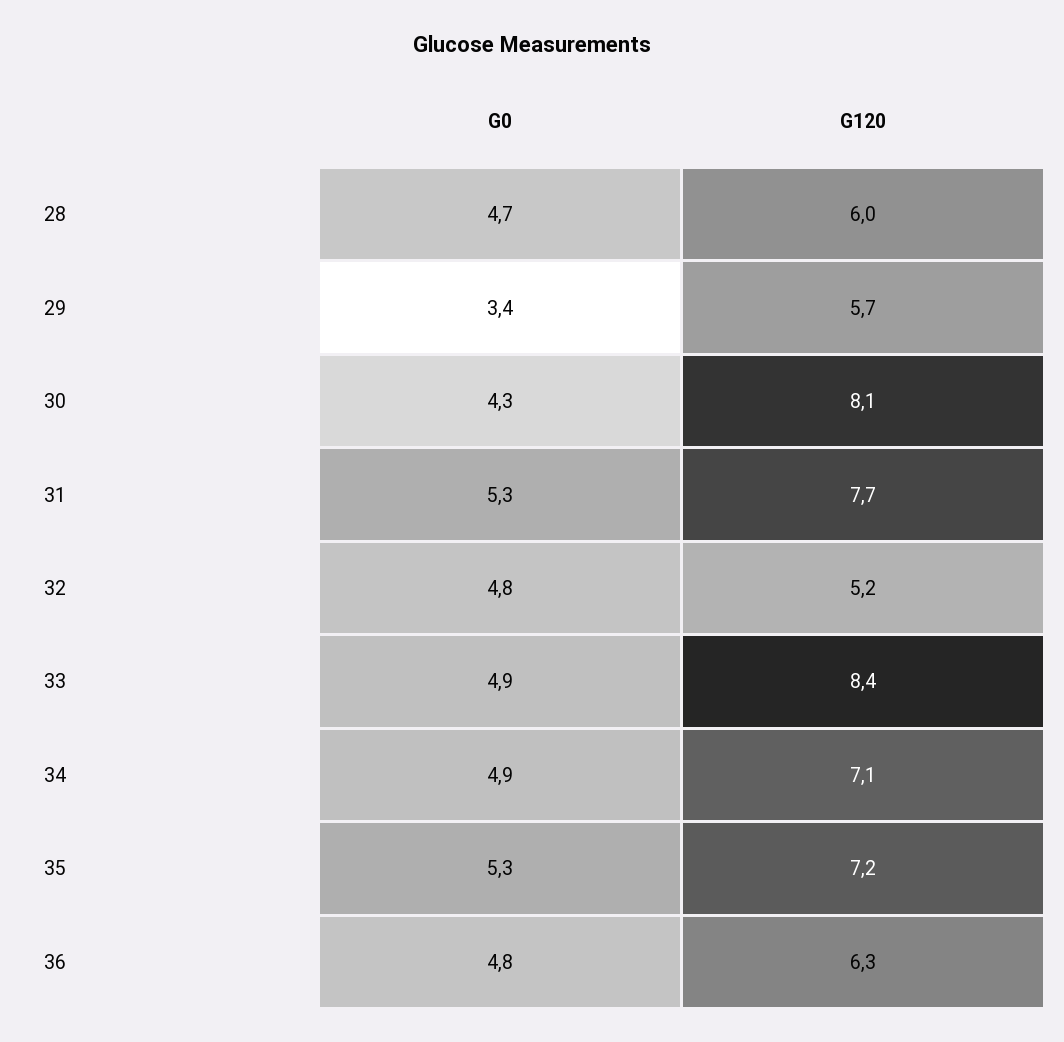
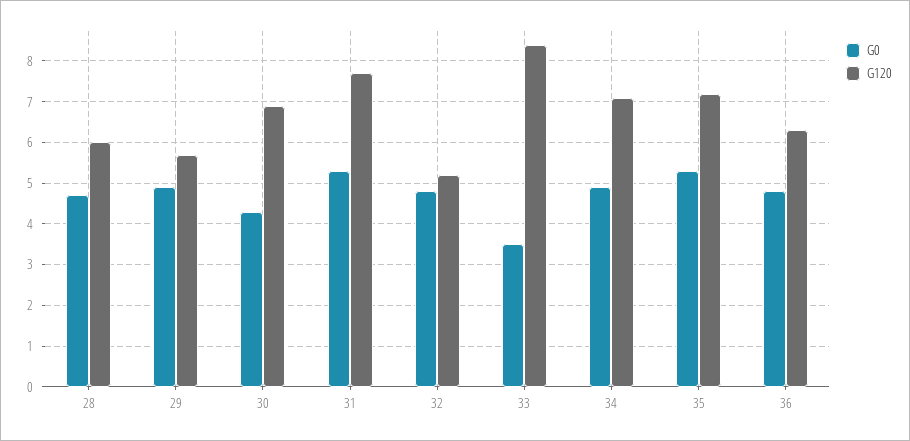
  {
    "G0": {
      "28": 4.7,
-     "29": 3.4,
+     "29": 5,
      "30": 4.3,
      "31": 5.3,
      "32": 4.8,
-     "33": 4.9,
+     "33": 3.5,
      "34": 4.9,
      "35": 5.3,
      "36": 4.8
    },
    "G120": {
      "28": 6,
      "29": 5.7,
-     "30": 8.1,
+     "30": 7,
      "31": 7.7,
      "32": 5.2,
      "33": 8.4,
      "34": 7.1,
      "35": 7.2,
      "36": 6.3
    }
  }

